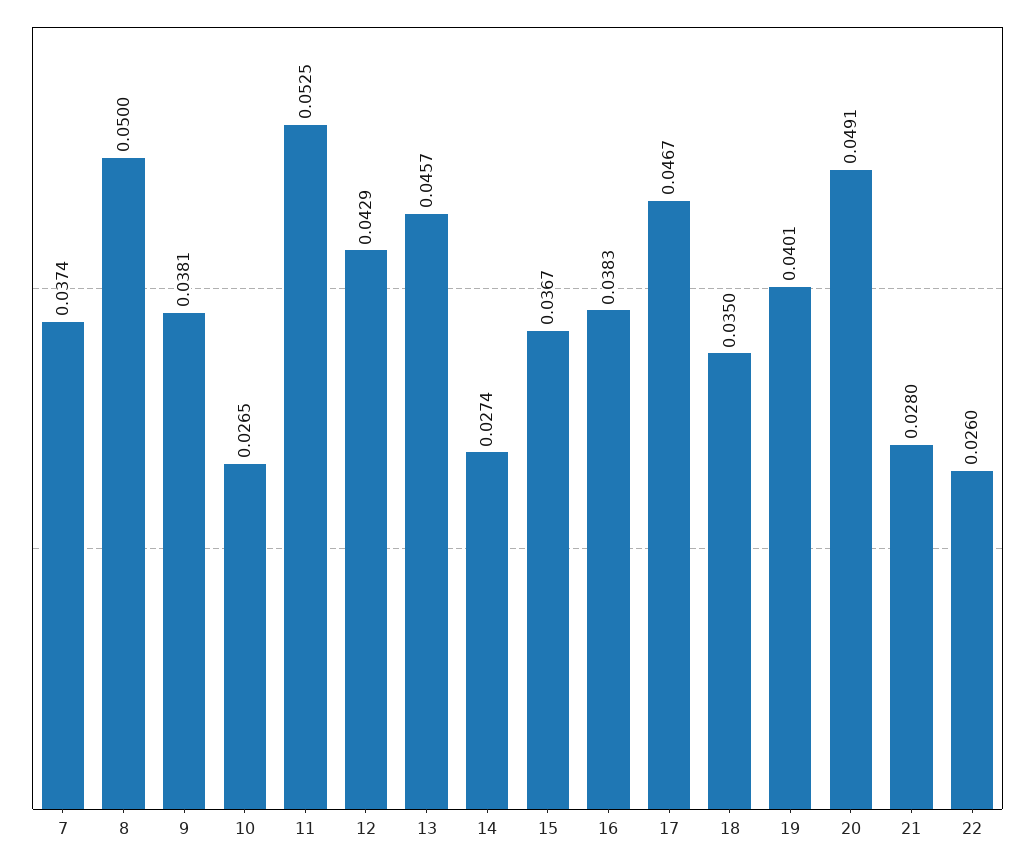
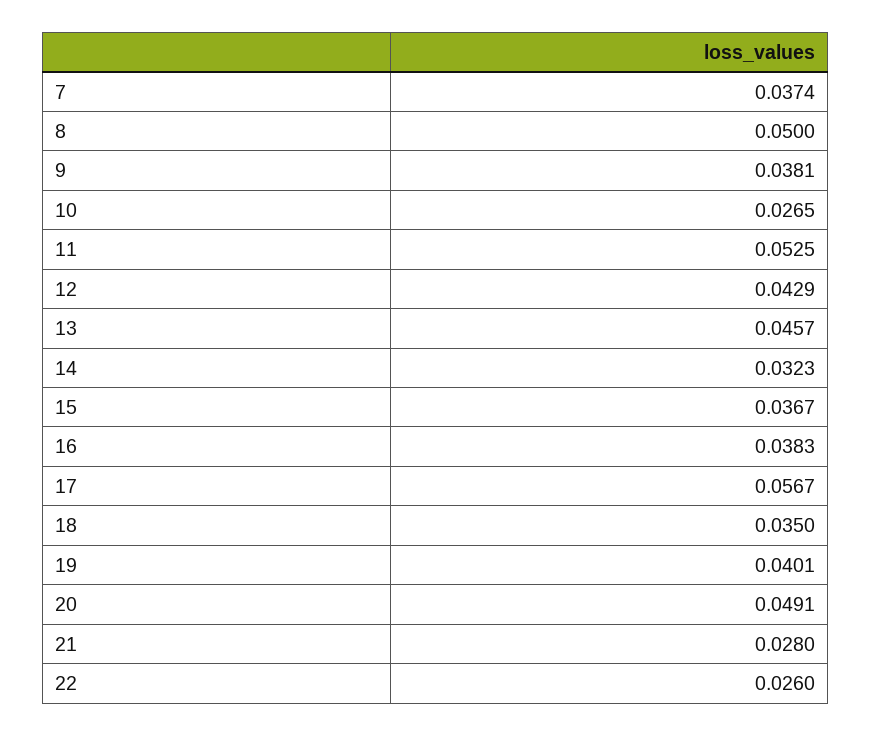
  {
    "7": 0.0374,
    "8": 0.05,
    "9": 0.0381,
    "10": 0.0265,
    "11": 0.0525,
    "12": 0.0429,
    "13": 0.0457,
-   "14": 0.0274,
+   "14": 0.0323,
    "15": 0.0367,
    "16": 0.0383,
-   "17": 0.0467,
+   "17": 0.0567,
    "18": 0.035,
    "19": 0.0401,
    "20": 0.0491,
    "21": 0.028,
    "22": 0.026
  }

